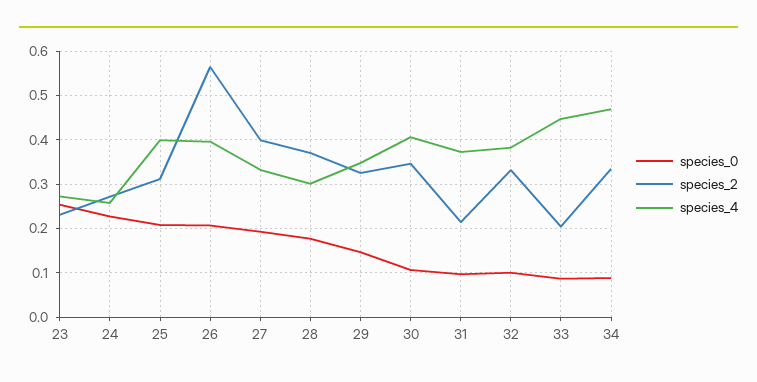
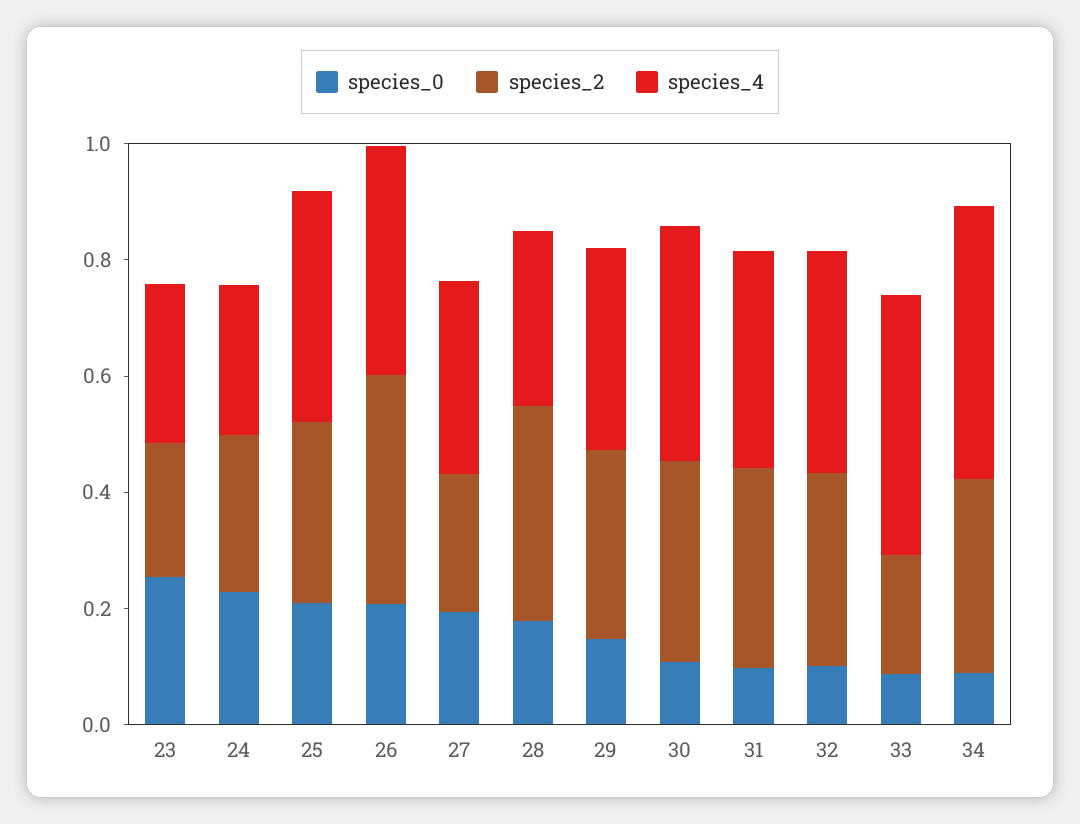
  {
    "species_0": {
      "23": 0.26,
      "24": 0.22,
      "25": 0.2,
      "26": 0.2,
      "27": 0.2,
      "28": 0.18,
      "29": 0.14,
      "30": 0.1,
      "31": 0.1,
      "32": 0.1,
      "33": 0.08,
      "34": 0.08
    },
    "species_2": {
      "23": 0.24,
      "24": 0.28,
      "25": 0.32,
-     "26": 0.56,
+     "26": 0.4,
-     "27": 0.4,
+     "27": 0.25,
      "28": 0.38,
      "29": 0.32,
      "30": 0.34,
-     "31": 0.22,
+     "31": 0.35,
      "32": 0.34,
      "33": 0.2,
      "34": 0.34
    },
    "species_4": {
      "23": 0.28,
      "24": 0.26,
      "25": 0.4,
      "26": 0.4,
      "27": 0.34,
      "28": 0.3,
      "29": 0.34,
      "30": 0.4,
      "31": 0.38,
      "32": 0.38,
      "33": 0.44,
      "34": 0.46
    }
  }

